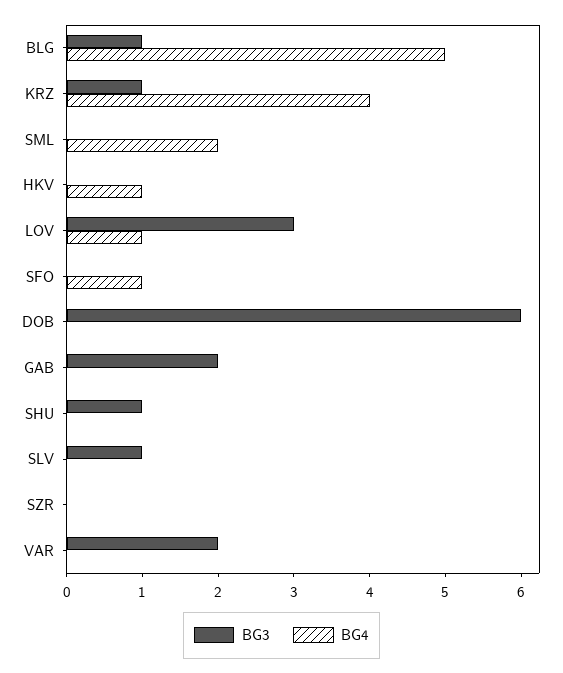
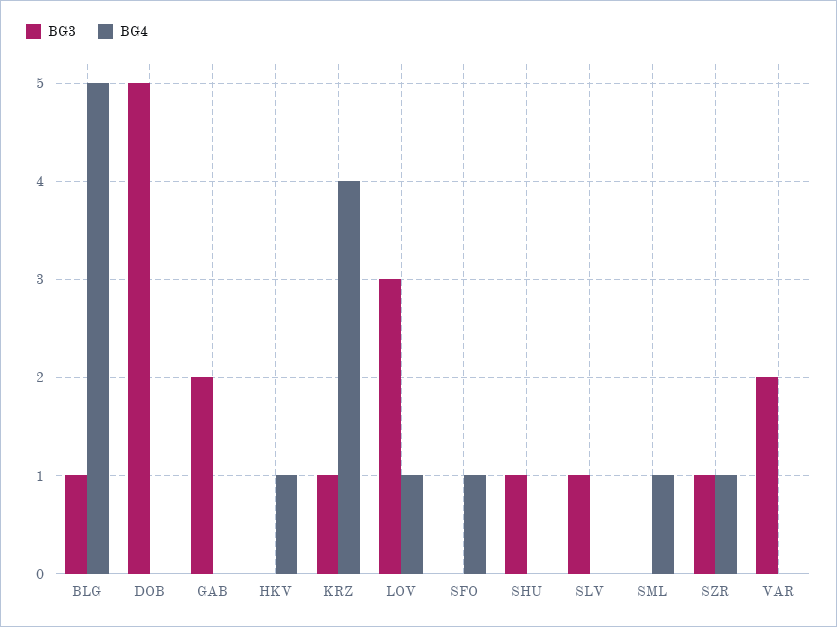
  {
    "BG3": {
      "BLG": 1,
      "KRZ": 1,
      "SML": 0,
      "HKV": 0,
      "LOV": 3,
      "SFO": 0,
-     "DOB": 6,
+     "DOB": 5,
      "GAB": 2,
      "SHU": 1,
      "SLV": 1,
-     "SZR": 0,
+     "SZR": 1,
      "VAR": 2
    },
    "BG4": {
      "BLG": 5,
      "KRZ": 4,
-     "SML": 2,
+     "SML": 1,
      "HKV": 1,
      "LOV": 1,
      "SFO": 1,
      "DOB": 0,
      "GAB": 0,
      "SHU": 0,
      "SLV": 0,
-     "SZR": 0,
+     "SZR": 1,
      "VAR": 0
    }
  }

